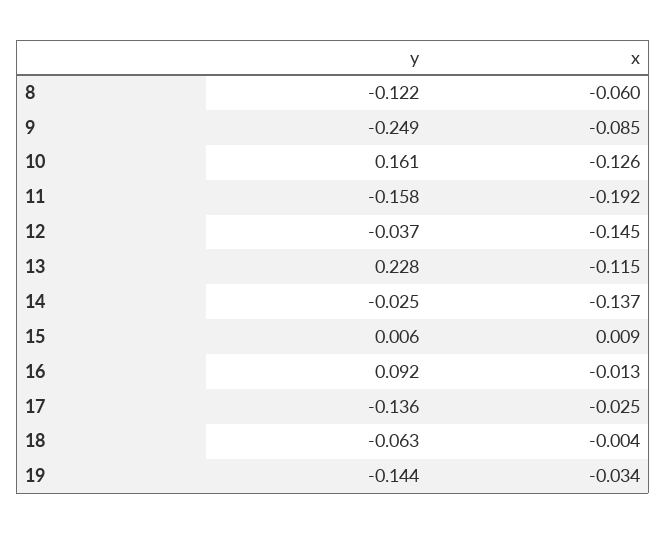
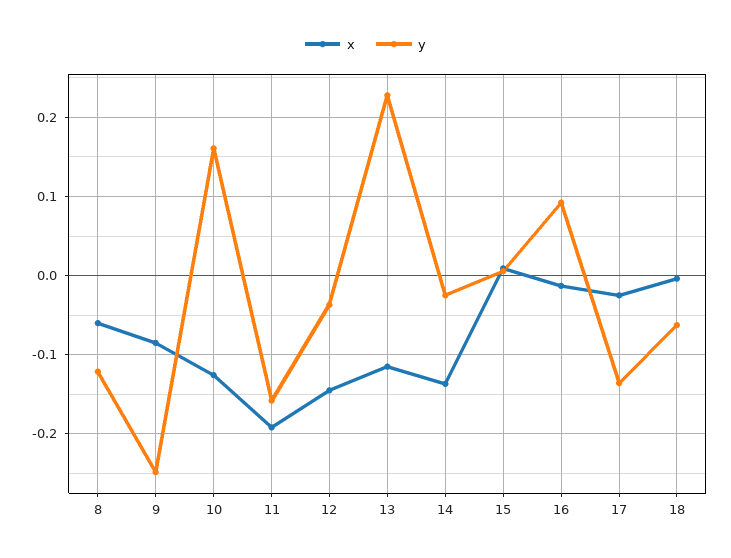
  {
    "y": {
      "8": -0.122,
      "9": -0.249,
      "10": 0.161,
      "11": -0.158,
      "12": -0.037,
      "13": 0.228,
      "14": -0.025,
      "15": 0.006,
      "16": 0.092,
      "17": -0.136,
-     "18": -0.063,
+     "18": -0.063
-     "19": -0.144
    },
    "x": {
      "8": -0.06,
      "9": -0.085,
      "10": -0.126,
      "11": -0.192,
      "12": -0.145,
      "13": -0.115,
      "14": -0.137,
      "15": 0.009,
      "16": -0.013,
      "17": -0.025,
-     "18": -0.004,
+     "18": -0.004
-     "19": -0.034
    }
  }

